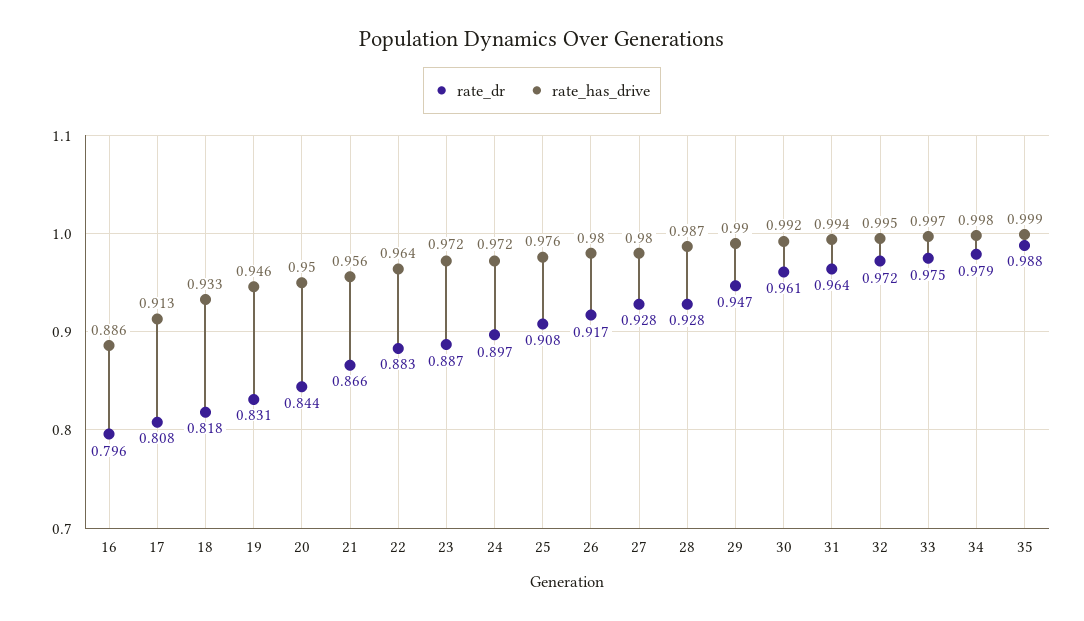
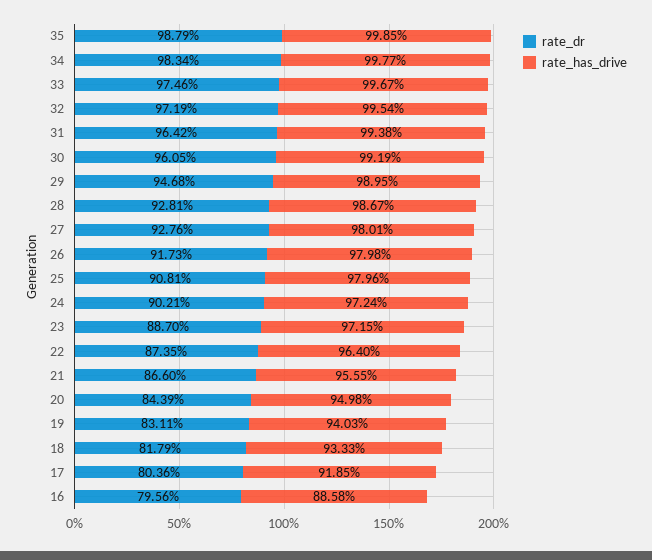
  {
    "rate_dr": {
      "16": 0.7956,
-     "17": 0.808,
+     "17": 0.8036,
      "18": 0.8179,
      "19": 0.8311,
      "20": 0.8439,
      "21": 0.866,
-     "22": 0.883,
+     "22": 0.8735,
      "23": 0.887,
-     "24": 0.897,
+     "24": 0.9021,
      "25": 0.9081,
      "26": 0.9173,
      "27": 0.9276,
      "28": 0.9281,
      "29": 0.9468,
      "30": 0.9605,
      "31": 0.9642,
      "32": 0.9719,
      "33": 0.9746,
-     "34": 0.979,
+     "34": 0.9834,
      "35": 0.9879
    },
    "rate_has_drive": {
      "16": 0.8858,
-     "17": 0.913,
+     "17": 0.9185,
      "18": 0.9333,
-     "19": 0.946,
+     "19": 0.9403,
      "20": 0.9498,
      "21": 0.9555,
      "22": 0.964,
      "23": 0.9715,
      "24": 0.9724,
-     "25": 0.976,
+     "25": 0.9796,
      "26": 0.9798,
      "27": 0.9801,
      "28": 0.9867,
      "29": 0.9895,
      "30": 0.9919,
      "31": 0.9938,
      "32": 0.9954,
      "33": 0.9967,
      "34": 0.9977,
      "35": 0.9985
    }
  }

